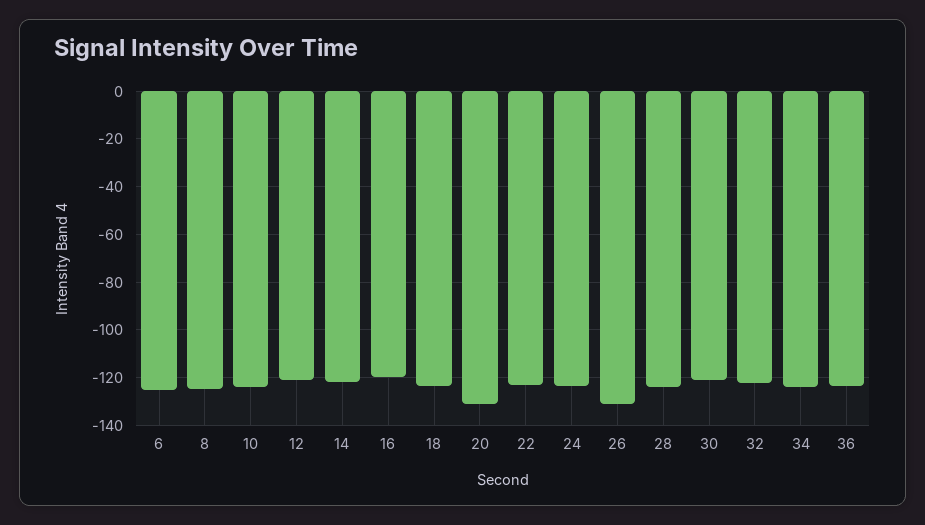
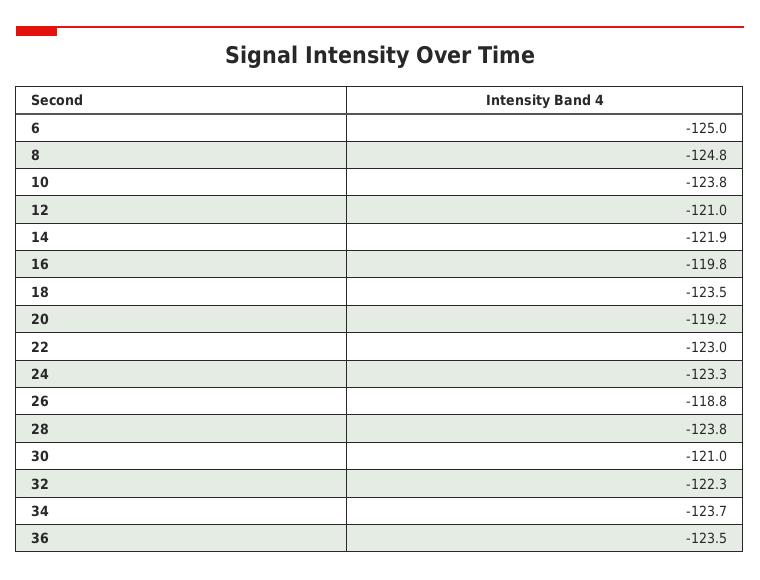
  {
    "6": -125,
    "8": -124.8,
    "10": -123.8,
    "12": -121,
    "14": -121.9,
    "16": -119.8,
    "18": -123.5,
-   "20": -130,
+   "20": -119.2,
    "22": -123,
    "24": -123.3,
-   "26": -130,
+   "26": -118.8,
    "28": -123.8,
    "30": -121,
    "32": -122.3,
    "34": -123.7,
    "36": -123.5
  }

